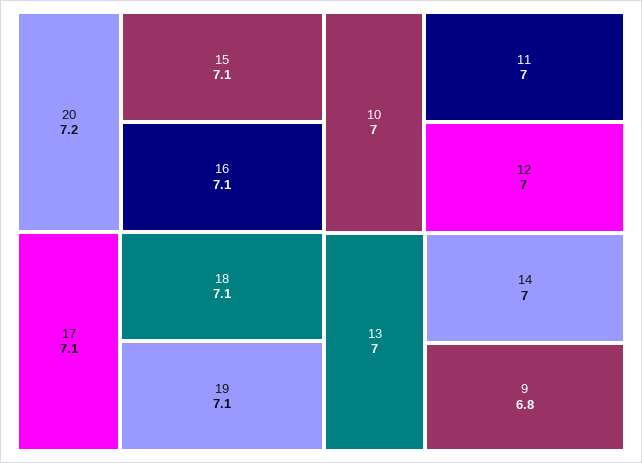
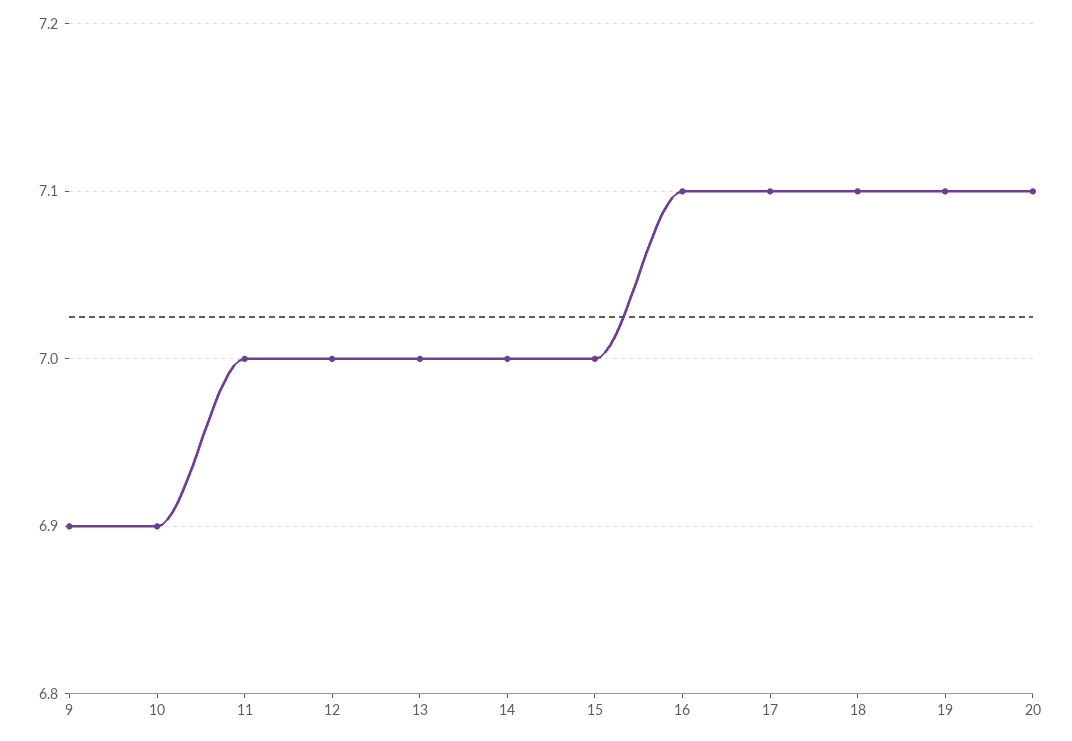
  {
-   "20": 7.2,
+   "20": 7.1,
-   "15": 7.1,
+   "15": 7,
    "16": 7.1,
    "17": 7.1,
    "18": 7.1,
    "19": 7.1,
-   "10": 7,
+   "10": 6.9,
    "11": 7,
    "12": 7,
    "13": 7,
    "14": 7,
-   "9": 6.8
+   "9": 6.9
  }

